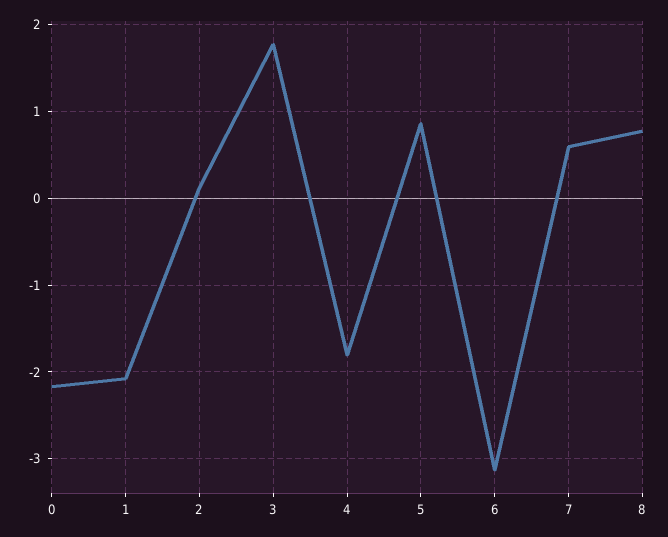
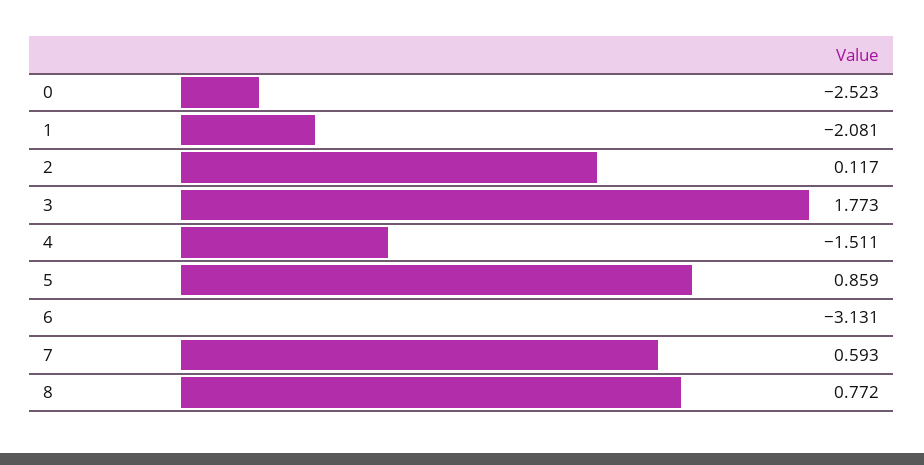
  {
-   "0": -2.2,
+   "0": -2.523,
    "1": -2.081,
    "2": 0.117,
    "3": 1.773,
-   "4": -1.8,
+   "4": -1.511,
    "5": 0.859,
    "6": -3.131,
    "7": 0.593,
    "8": 0.772
  }

